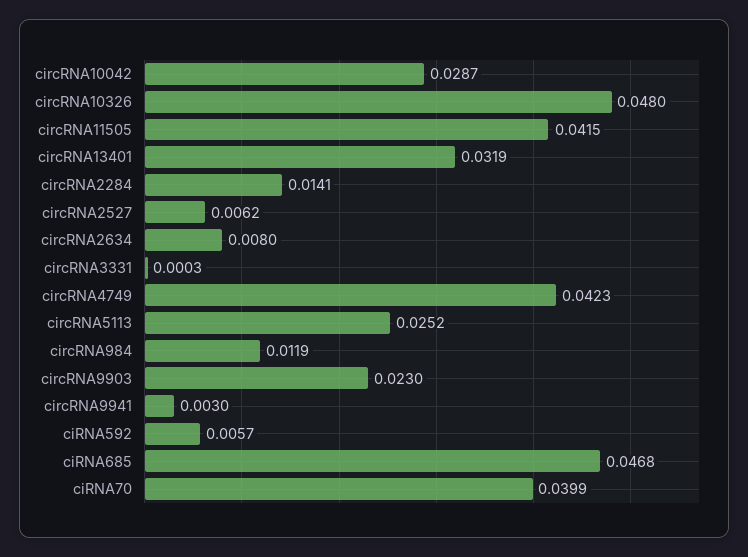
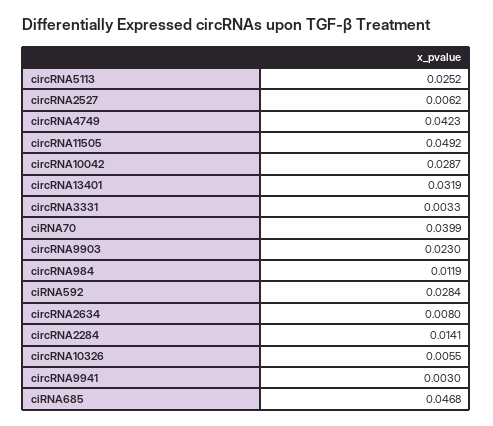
  {
    "circRNA10042": 0.0287,
-   "circRNA10326": 0.048,
+   "circRNA10326": 0.0055,
-   "circRNA11505": 0.0415,
+   "circRNA11505": 0.0492,
    "circRNA13401": 0.0319,
    "circRNA2284": 0.0141,
    "circRNA2527": 0.0062,
    "circRNA2634": 0.008,
-   "circRNA3331": 0.0003,
+   "circRNA3331": 0.0033,
    "circRNA4749": 0.0423,
    "circRNA5113": 0.0252,
    "circRNA984": 0.0119,
    "circRNA9903": 0.023,
    "circRNA9941": 0.003,
-   "ciRNA592": 0.0057,
+   "ciRNA592": 0.0284,
    "ciRNA685": 0.0468,
    "ciRNA70": 0.0399
  }

